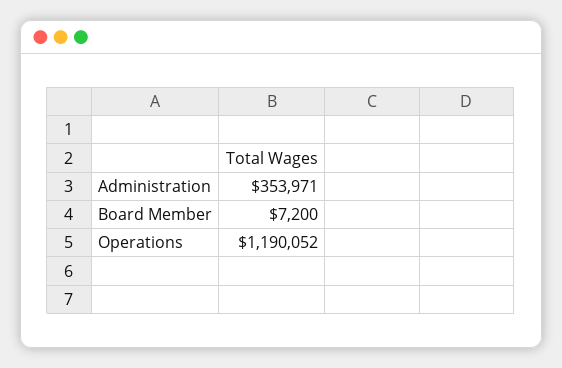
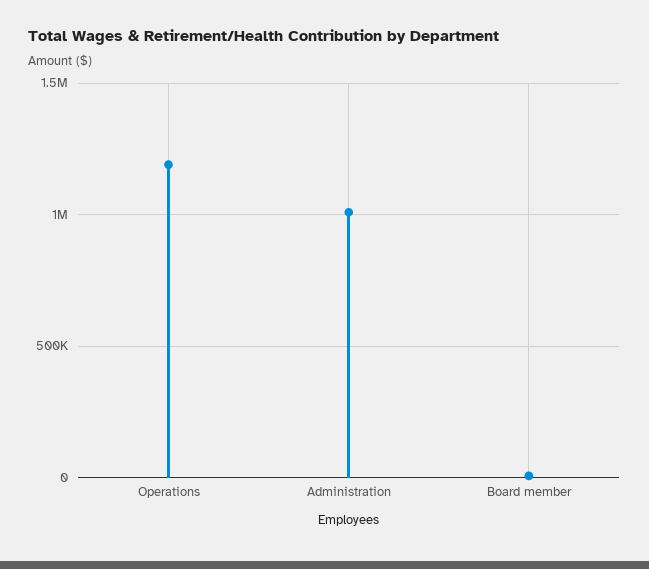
  {
-   "Administration": 353971,
+   "Administration": 1000000,
    "Board Member": 7200,
    "Operations": 1190052
  }

